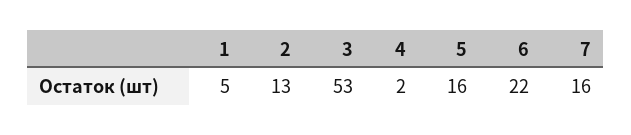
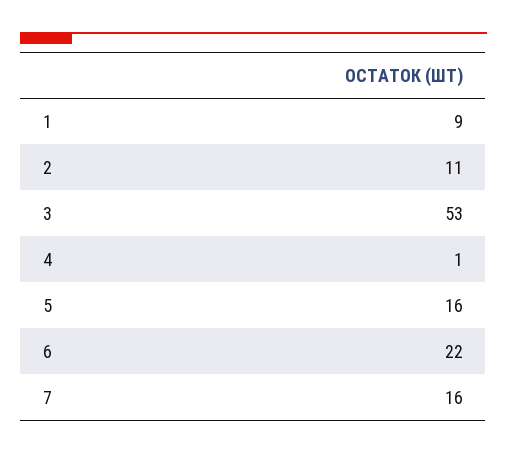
  {
-   "1": 5,
+   "1": 9,
-   "2": 13,
+   "2": 11,
    "3": 53,
-   "4": 2,
+   "4": 1,
    "5": 16,
    "6": 22,
    "7": 16
  }

